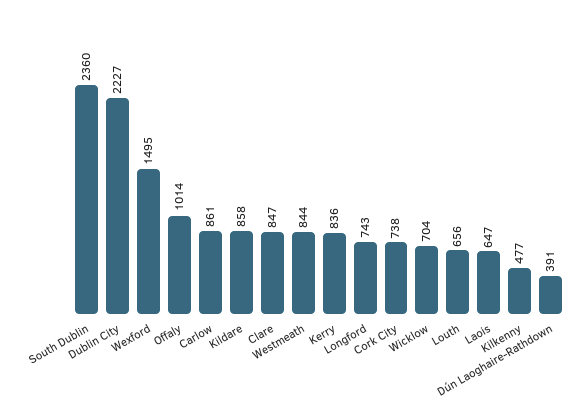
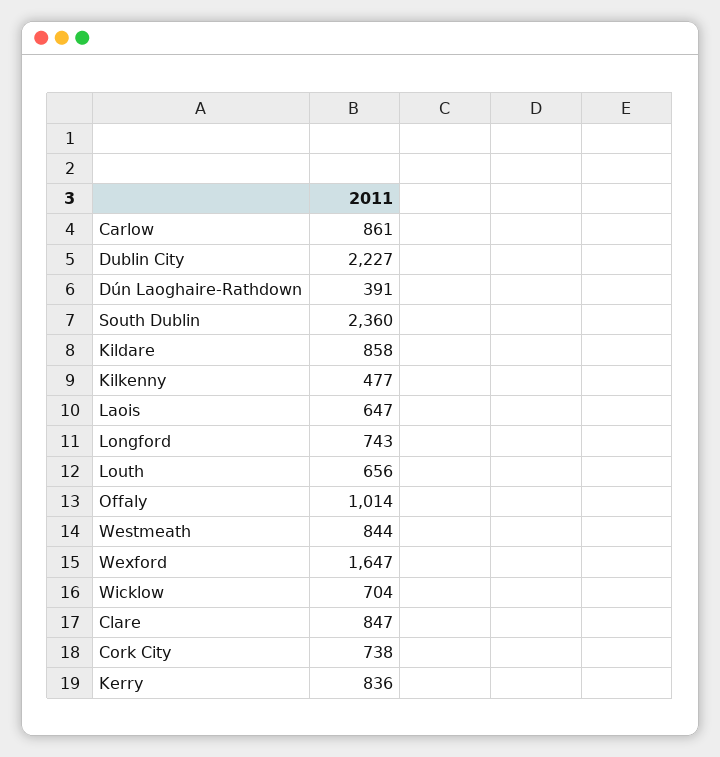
  {
    "South Dublin": 2360,
    "Dublin City": 2227,
-   "Wexford": 1495,
+   "Wexford": 1647,
    "Offaly": 1014,
    "Carlow": 861,
    "Kildare": 858,
    "Clare": 847,
    "Westmeath": 844,
    "Kerry": 836,
    "Longford": 743,
    "Cork City": 738,
    "Wicklow": 704,
    "Louth": 656,
    "Laois": 647,
    "Kilkenny": 477,
    "Dún Laoghaire-Rathdown": 391
  }

